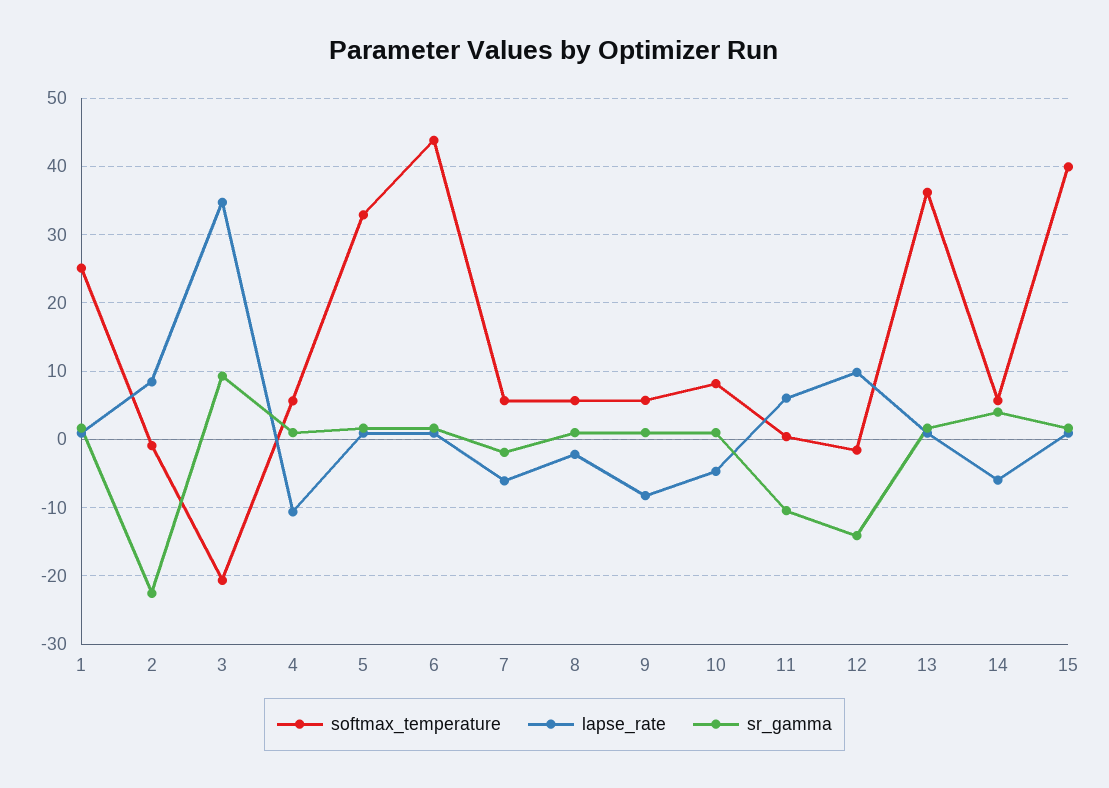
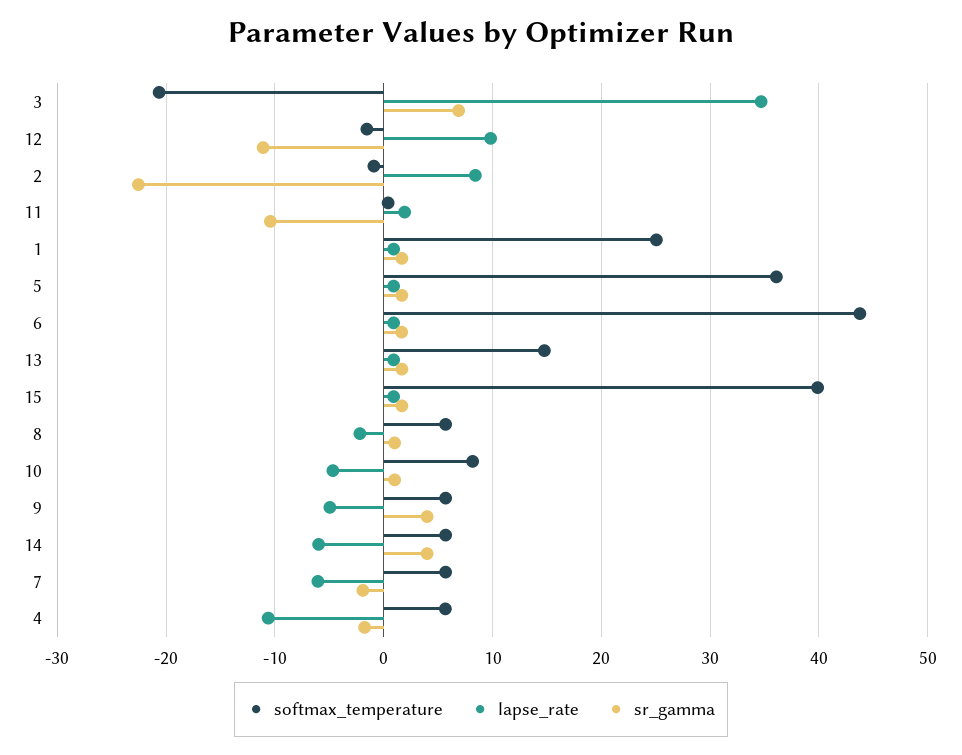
  {
    "softmax_temperature": {
      "1": 25,
      "2": -1,
      "3": -21,
      "4": 6,
-     "5": 33,
+     "5": 36,
      "6": 44,
      "7": 6,
      "8": 6,
      "9": 6,
      "10": 8,
      "11": 0,
      "12": -2,
-     "13": 36,
+     "13": 15,
      "14": 6,
      "15": 40
    },
    "lapse_rate": {
      "1": 1,
      "2": 8,
      "3": 35,
      "4": -11,
      "5": 1,
      "6": 1,
      "7": -6,
      "8": -2,
-     "9": -8,
+     "9": -5,
      "10": -5,
-     "11": 6,
+     "11": 2,
      "12": 10,
      "13": 1,
      "14": -6,
      "15": 1
    },
    "sr_gamma": {
      "1": 2,
      "2": -23,
-     "3": 9,
+     "3": 7,
-     "4": 1,
+     "4": -2,
      "5": 2,
      "6": 2,
      "7": -2,
      "8": 1,
-     "9": 1,
+     "9": 4,
      "10": 1,
      "11": -10,
-     "12": -14,
+     "12": -11,
      "13": 2,
      "14": 4,
      "15": 2
    }
  }

